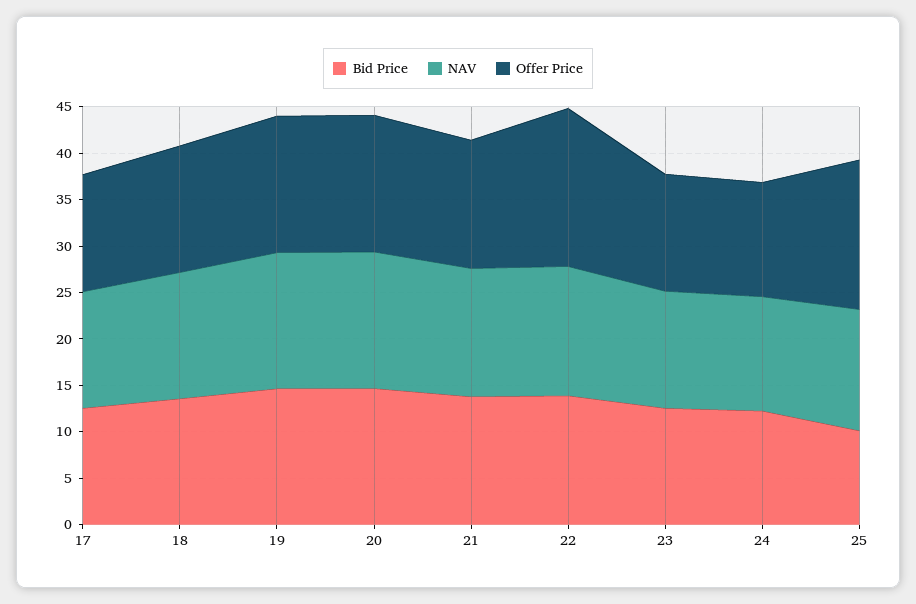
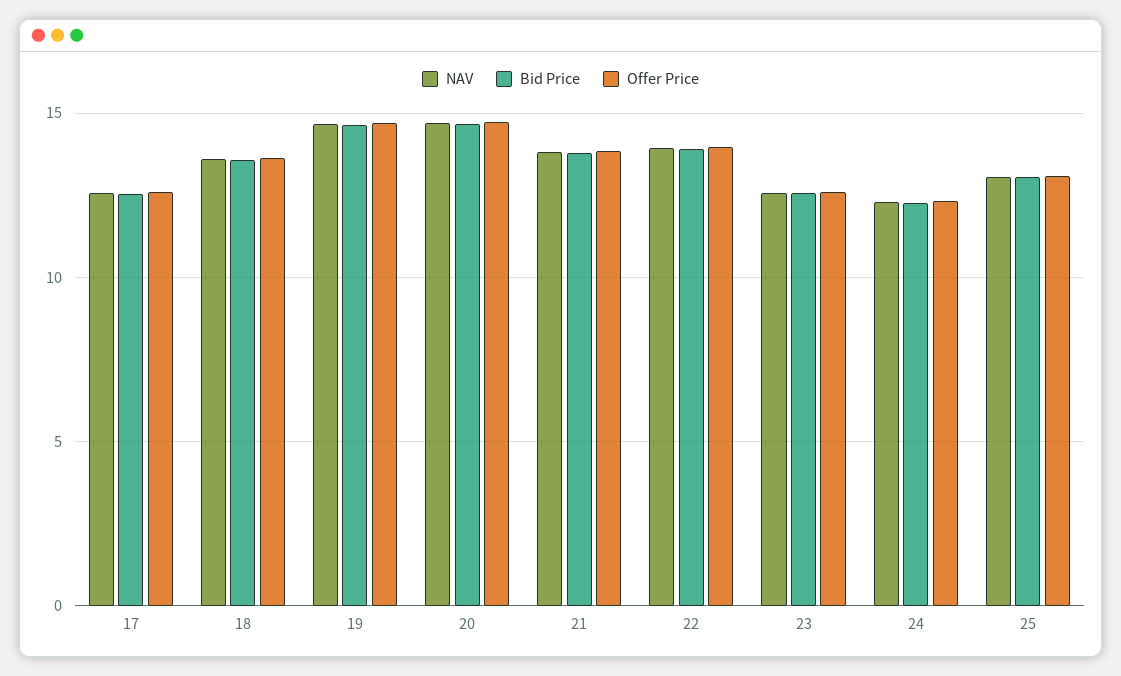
  {
    "Bid Price": {
      "17": 12.5,
      "18": 13.5,
      "19": 14.5,
      "20": 14.5,
      "21": 14,
      "22": 14,
      "23": 12.5,
      "24": 12.5,
-     "25": 10
+     "25": 13
    },
    "NAV": {
      "17": 12.5,
      "18": 13.5,
      "19": 14.5,
      "20": 14.5,
      "21": 14,
      "22": 14,
      "23": 12.5,
      "24": 12.5,
      "25": 13
    },
    "Offer Price": {
      "17": 12.5,
      "18": 13.5,
      "19": 14.5,
      "20": 14.5,
      "21": 14,
-     "22": 17,
+     "22": 14,
      "23": 12.5,
      "24": 12.5,
-     "25": 16
+     "25": 13
    }
  }

